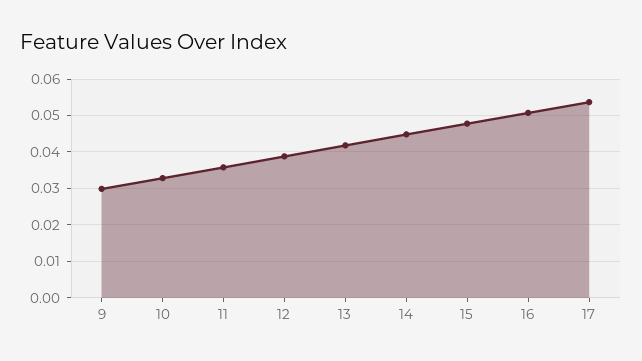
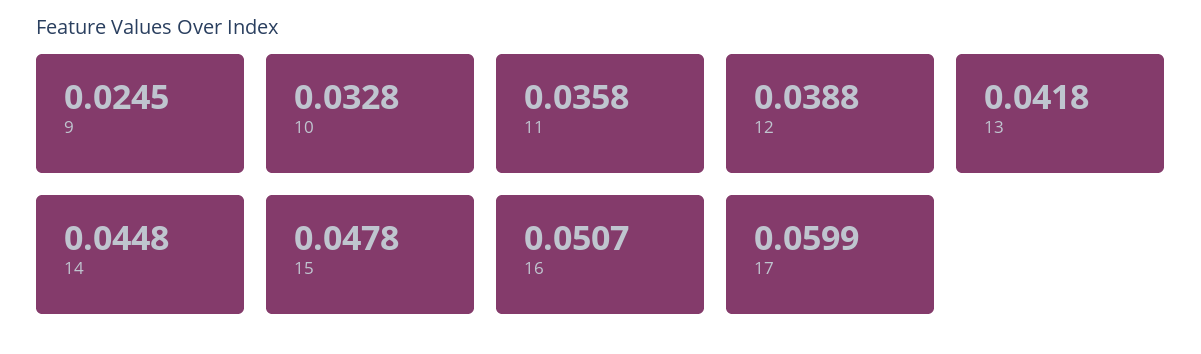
  {
-   "9": 0.03,
+   "9": 0.0245,
    "10": 0.0328,
    "11": 0.0358,
    "12": 0.0388,
    "13": 0.0418,
    "14": 0.0448,
    "15": 0.0478,
    "16": 0.0507,
-   "17": 0.054
+   "17": 0.0599
  }

